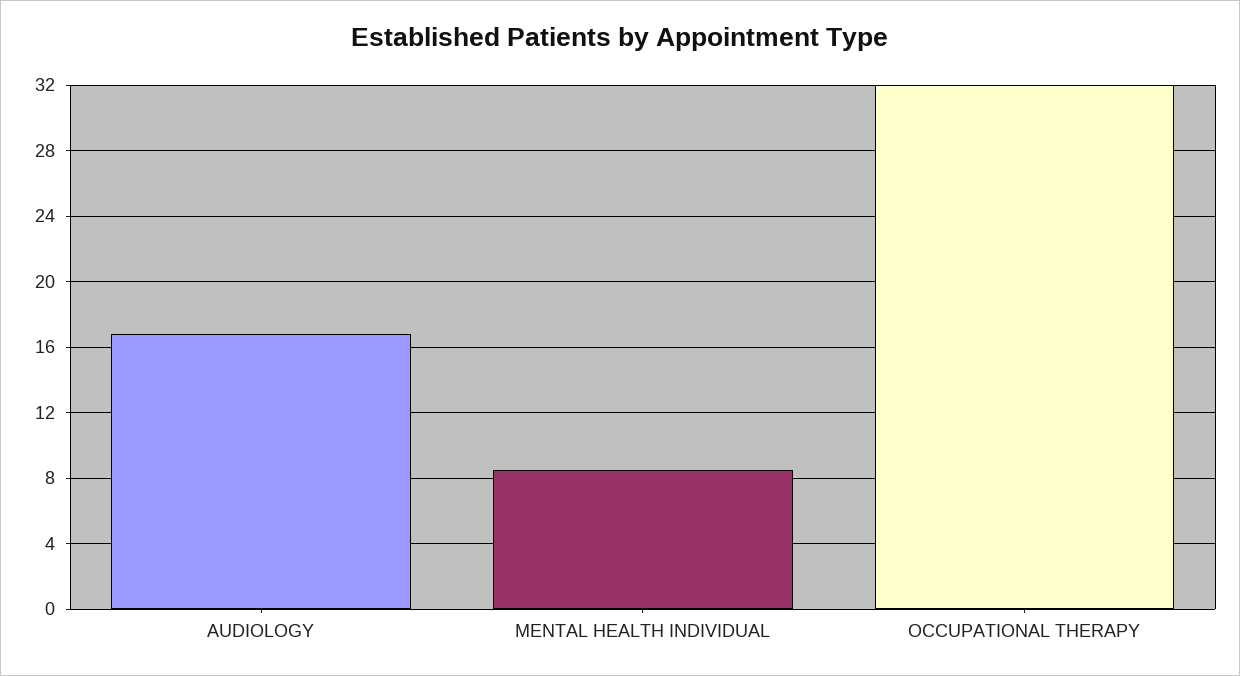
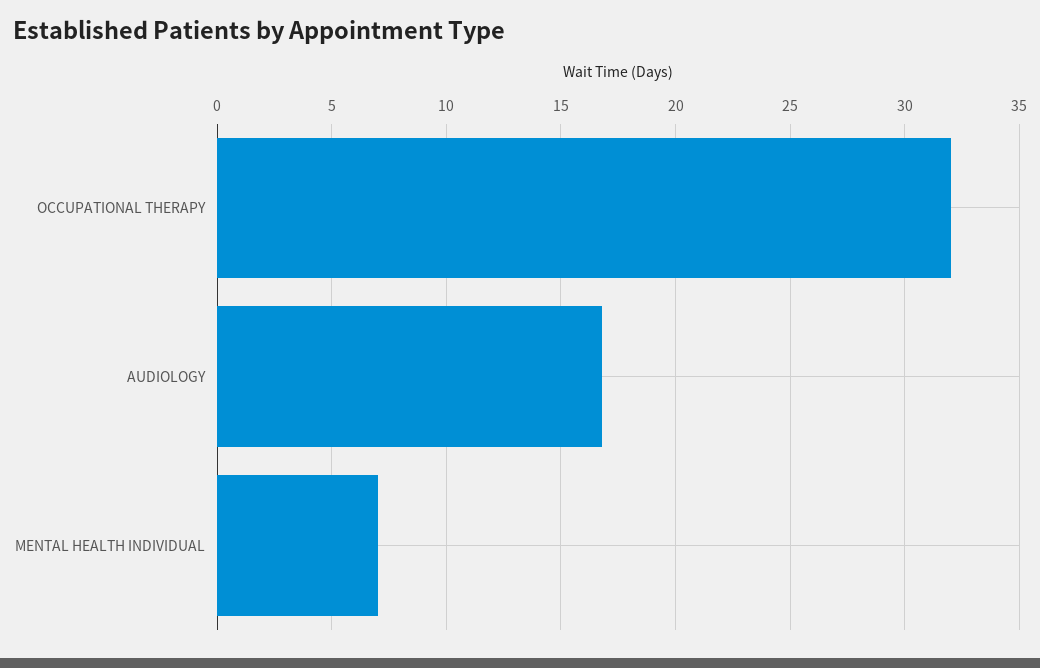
  {
    "AUDIOLOGY": 17,
-   "MENTAL HEALTH INDIVIDUAL": 8.5,
+   "MENTAL HEALTH INDIVIDUAL": 7,
    "OCCUPATIONAL THERAPY": 32
  }

